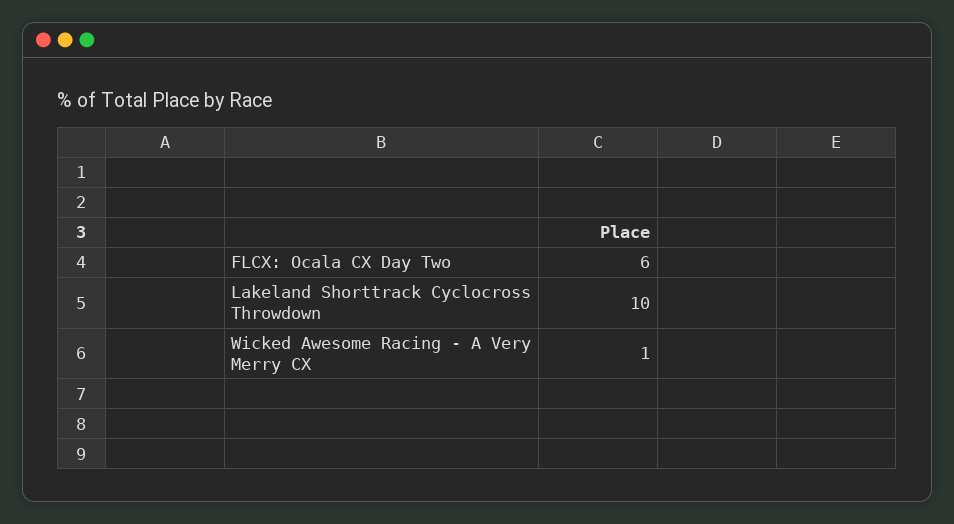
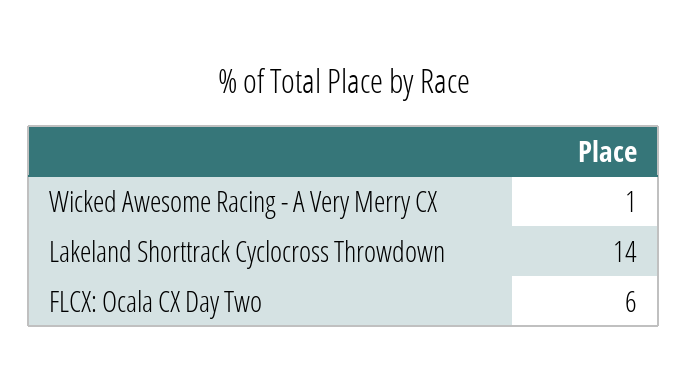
  {
    "FLCX: Ocala CX Day Two": 6,
-   "Lakeland Shorttrack Cyclocross Throwdown": 10,
+   "Lakeland Shorttrack Cyclocross Throwdown": 14,
    "Wicked Awesome Racing - A Very Merry CX": 1
  }

